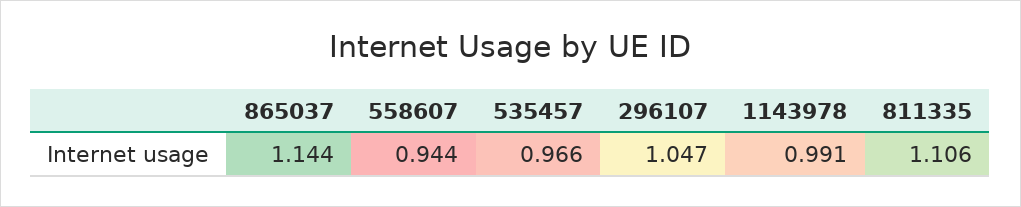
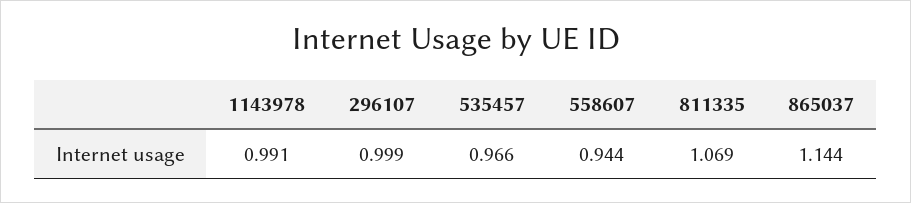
  {
    "865037": 1.144,
    "558607": 0.944,
    "535457": 0.966,
-   "296107": 1.047,
+   "296107": 0.999,
    "1143978": 0.991,
-   "811335": 1.106
+   "811335": 1.069
  }

